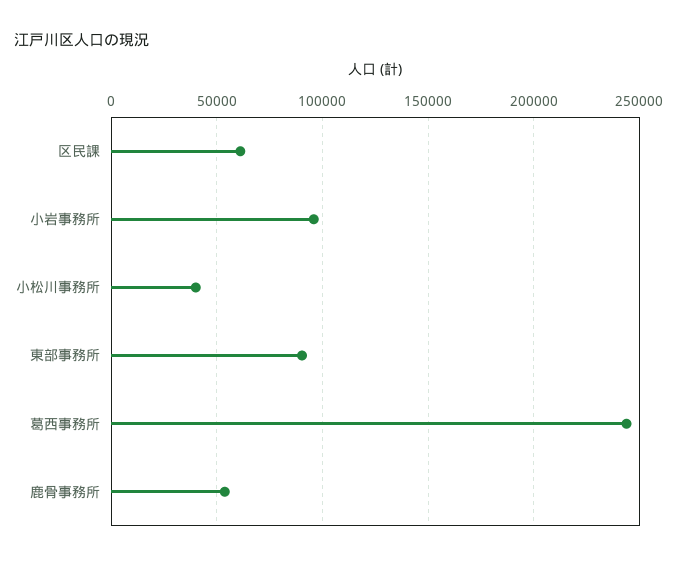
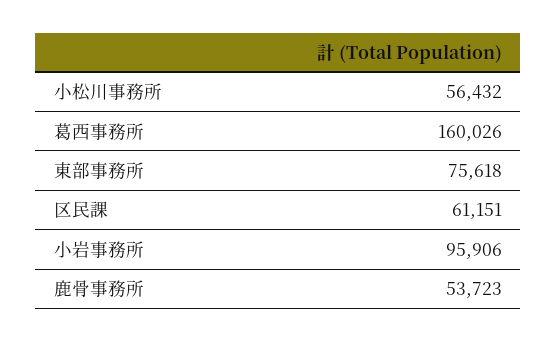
  {
    "区民課": 61151,
    "小岩事務所": 95906,
-   "小松川事務所": 40000,
+   "小松川事務所": 56432,
-   "東部事務所": 90000,
+   "東部事務所": 75618,
-   "葛西事務所": 245000,
+   "葛西事務所": 160026,
    "鹿骨事務所": 53723
  }

